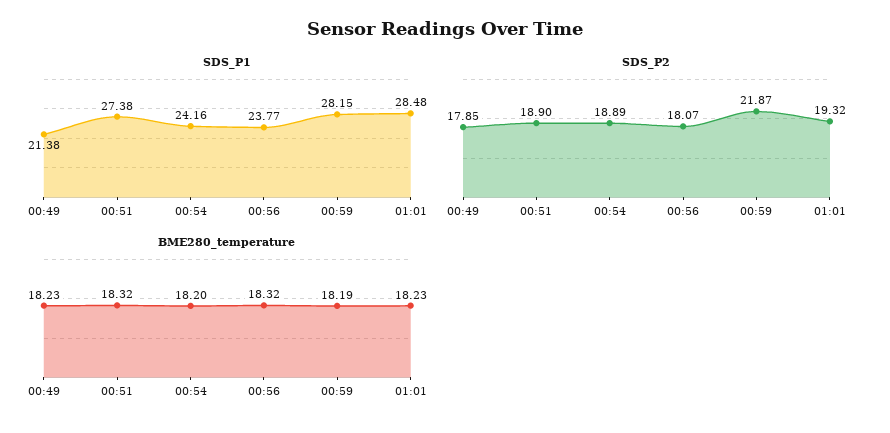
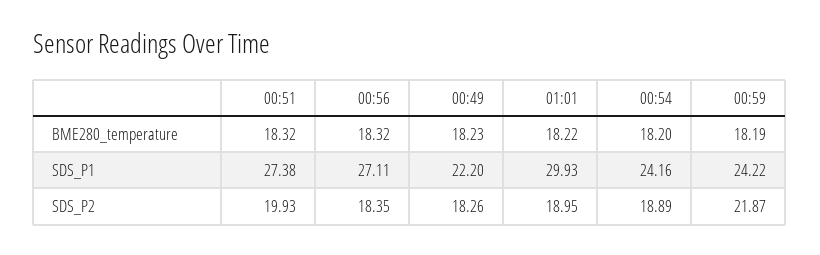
  {
    "SDS_P1": {
-     "00:49": 21.38,
+     "00:49": 22.2,
      "00:51": 27.38,
      "00:54": 24.16,
-     "00:56": 23.77,
+     "00:56": 27.11,
-     "00:59": 28.15,
+     "00:59": 24.22,
-     "01:01": 28.48
+     "01:01": 29.93
    },
    "SDS_P2": {
-     "00:49": 17.85,
+     "00:49": 18.26,
-     "00:51": 18.9,
+     "00:51": 19.93,
      "00:54": 18.89,
-     "00:56": 18.07,
+     "00:56": 18.35,
      "00:59": 21.87,
-     "01:01": 19.32
+     "01:01": 18.95
    },
    "BME280_temperature": {
      "00:49": 18.23,
      "00:51": 18.32,
      "00:54": 18.2,
      "00:56": 18.32,
      "00:59": 18.19,
-     "01:01": 18.23
+     "01:01": 18.22
    }
  }

